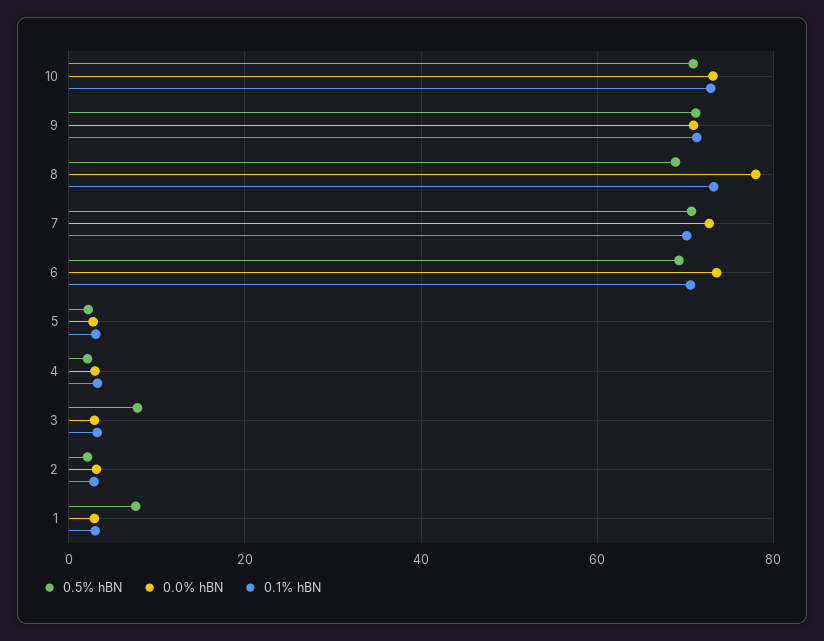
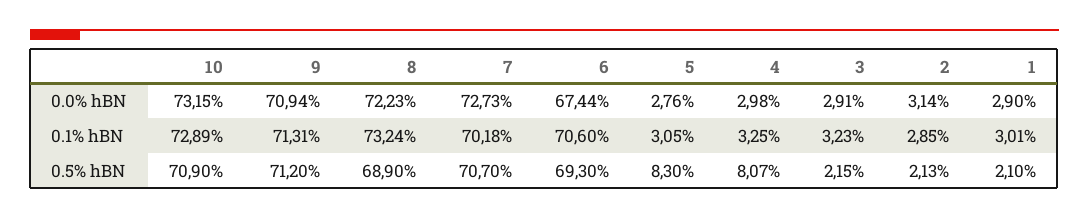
  {
    "0.5% hBN": {
      "10": 70.9,
      "9": 71.2,
      "8": 68.9,
      "7": 70.7,
      "6": 69.3,
-     "5": 2,
+     "5": 8.3,
-     "4": 2,
+     "4": 8.07,
-     "3": 8,
+     "3": 2.15,
      "2": 2.13,
-     "1": 8
+     "1": 2.1
    },
    "0.0% hBN": {
      "10": 73.15,
      "9": 70.94,
-     "8": 78,
+     "8": 72.23,
      "7": 72.73,
-     "6": 74,
+     "6": 67.44,
      "5": 2.76,
      "4": 2.98,
      "3": 2.91,
      "2": 3.14,
      "1": 2.9
    },
    "0.1% hBN": {
      "10": 72.89,
      "9": 71.31,
      "8": 73.24,
      "7": 70.18,
      "6": 70.6,
      "5": 3.05,
      "4": 3.25,
      "3": 3.23,
      "2": 2.85,
      "1": 3.01
    }
  }

